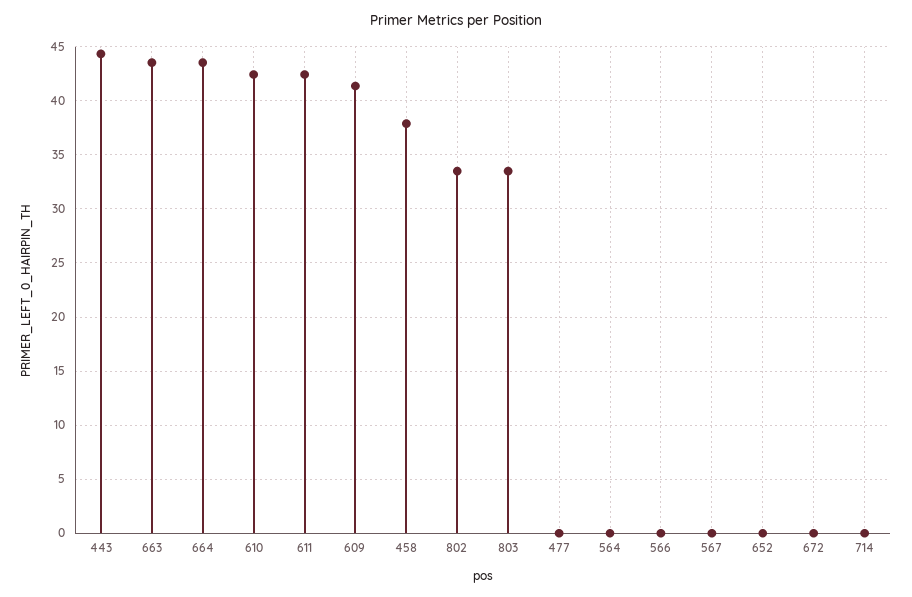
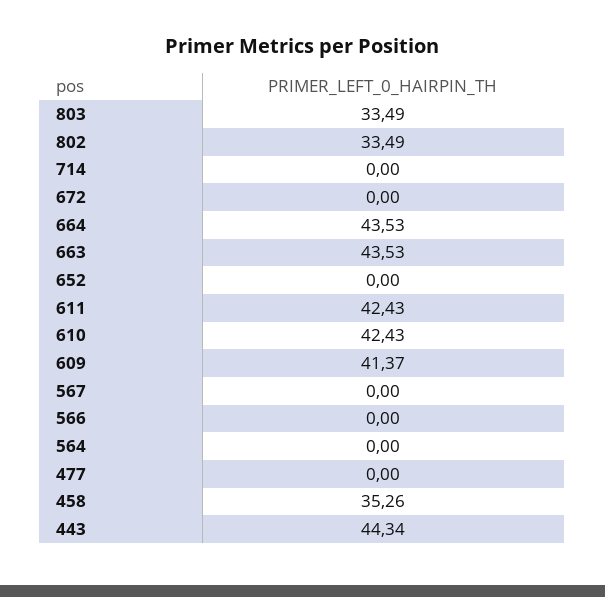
  {
    "443": 44.34,
    "663": 43.53,
    "664": 43.53,
    "610": 42.43,
    "611": 42.43,
    "609": 41.37,
-   "458": 38,
+   "458": 35.26,
    "802": 33.49,
    "803": 33.49,
    "477": 0,
    "564": 0,
    "566": 0,
    "567": 0,
    "652": 0,
    "672": 0,
    "714": 0
  }

